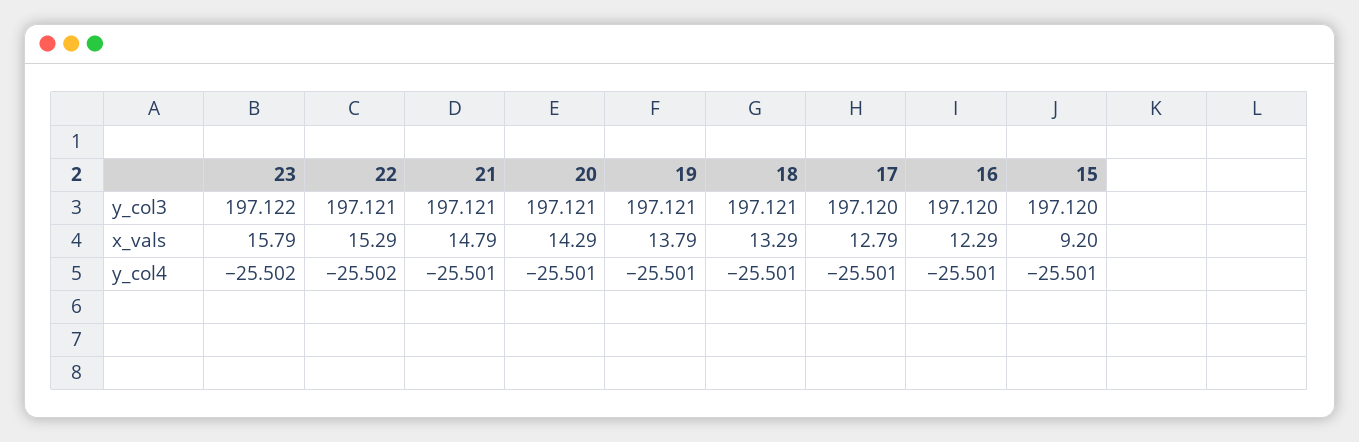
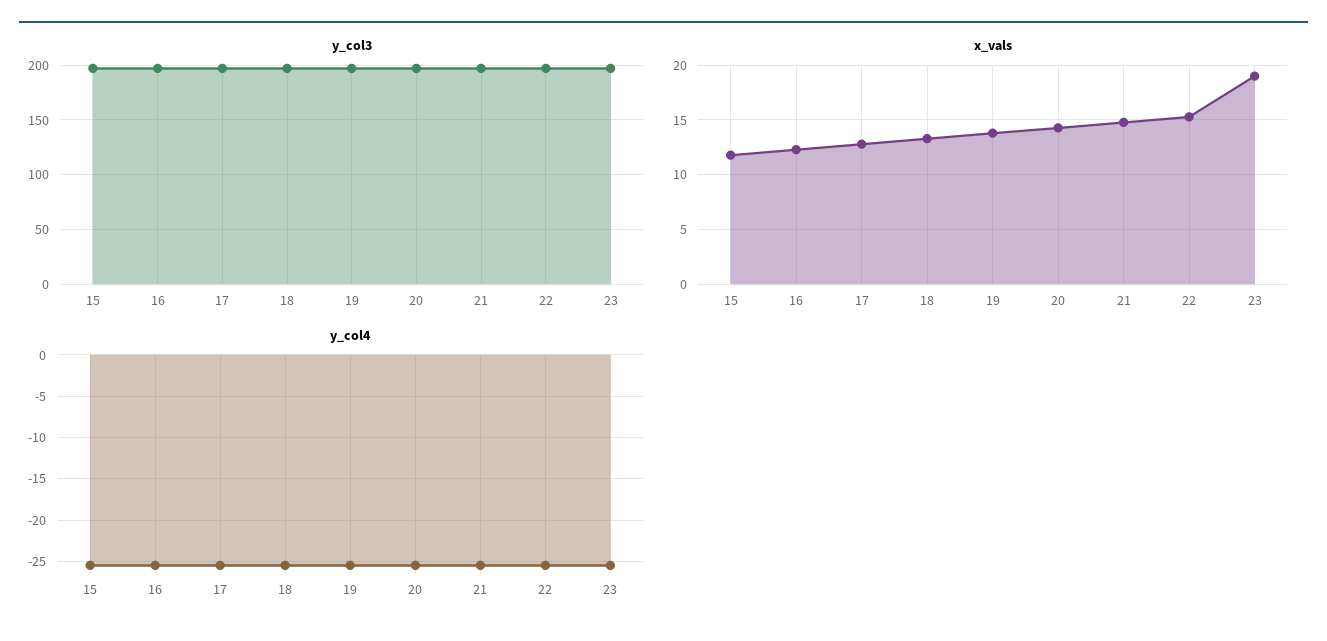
  {
    "y_col3": {
      "23": 197.122,
      "22": 197.121,
      "21": 197.121,
      "20": 197.121,
      "19": 197.121,
      "18": 197.121,
      "17": 197.12,
      "16": 197.12,
      "15": 197.12
    },
    "x_vals": {
-     "23": 15.79,
+     "23": 19,
      "22": 15.29,
      "21": 14.79,
      "20": 14.29,
      "19": 13.79,
      "18": 13.29,
      "17": 12.79,
      "16": 12.29,
-     "15": 9.2
+     "15": 12
    },
    "y_col4": {
      "23": -25.502,
      "22": -25.502,
      "21": -25.501,
      "20": -25.501,
      "19": -25.501,
      "18": -25.501,
      "17": -25.501,
      "16": -25.501,
      "15": -25.501
    }
  }

